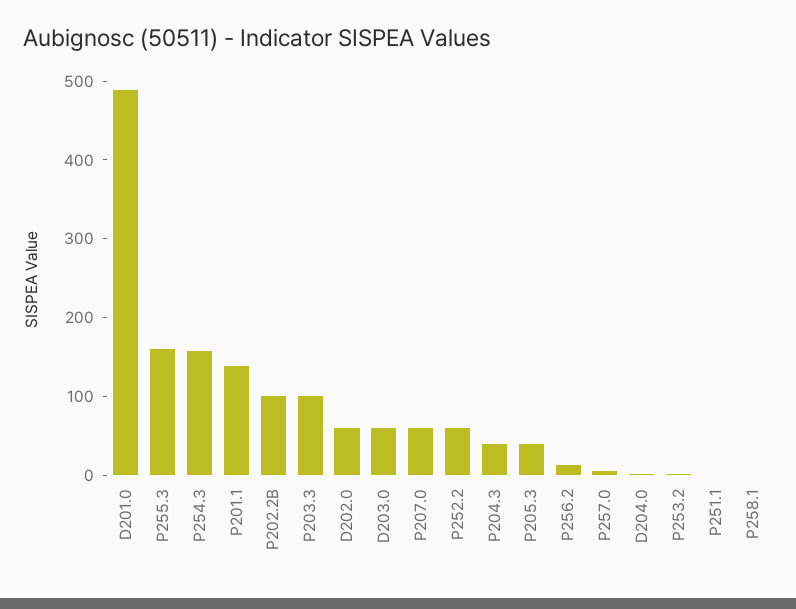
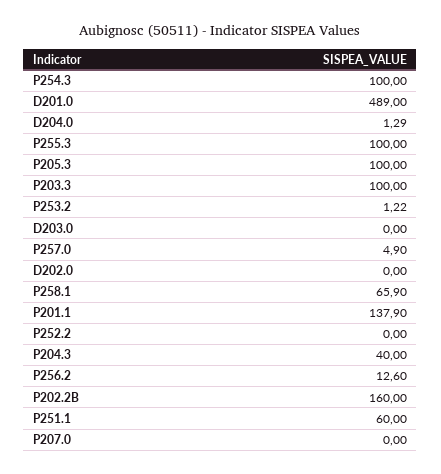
  {
    "D201.0": 489,
-   "P255.3": 160,
+   "P255.3": 100,
-   "P254.3": 160,
+   "P254.3": 100,
    "P201.1": 137.9,
-   "P202.2B": 100,
+   "P202.2B": 160,
    "P203.3": 100,
-   "D202.0": 60,
+   "D202.0": 0,
-   "D203.0": 60,
+   "D203.0": 0,
-   "P207.0": 60,
+   "P207.0": 0,
-   "P252.2": 60,
+   "P252.2": 0,
    "P204.3": 40,
-   "P205.3": 40,
+   "P205.3": 100,
    "P256.2": 12.6,
    "P257.0": 4.9,
    "D204.0": 1.29,
    "P253.2": 1.22,
-   "P251.1": 0,
+   "P251.1": 60,
-   "P258.1": 0
+   "P258.1": 65.9
  }

